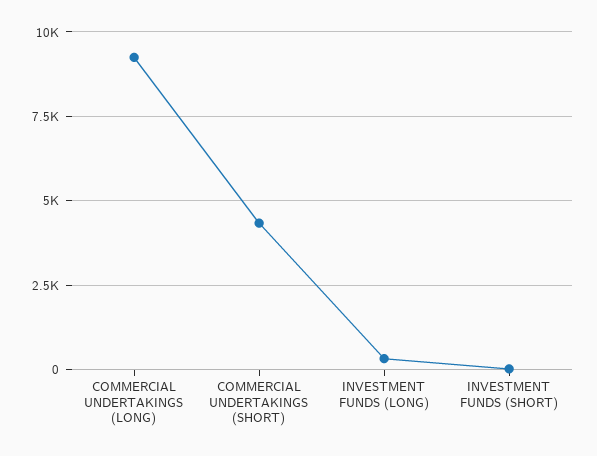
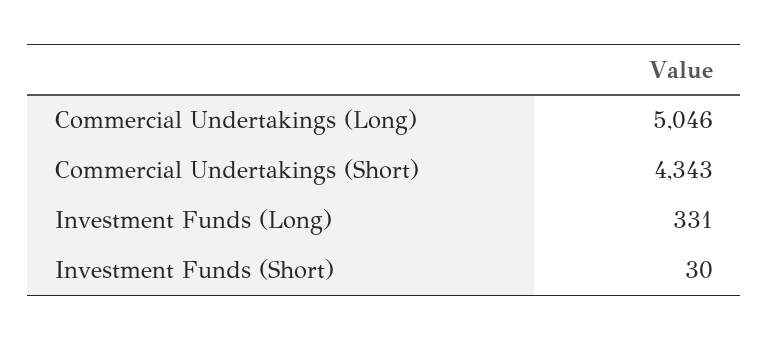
  {
-   "COMMERCIAL UNDERTAKINGS (LONG)": 9250,
+   "COMMERCIAL UNDERTAKINGS (LONG)": 5046,
    "COMMERCIAL UNDERTAKINGS (SHORT)": 4343,
    "INVESTMENT FUNDS (LONG)": 331,
    "INVESTMENT FUNDS (SHORT)": 30
  }

